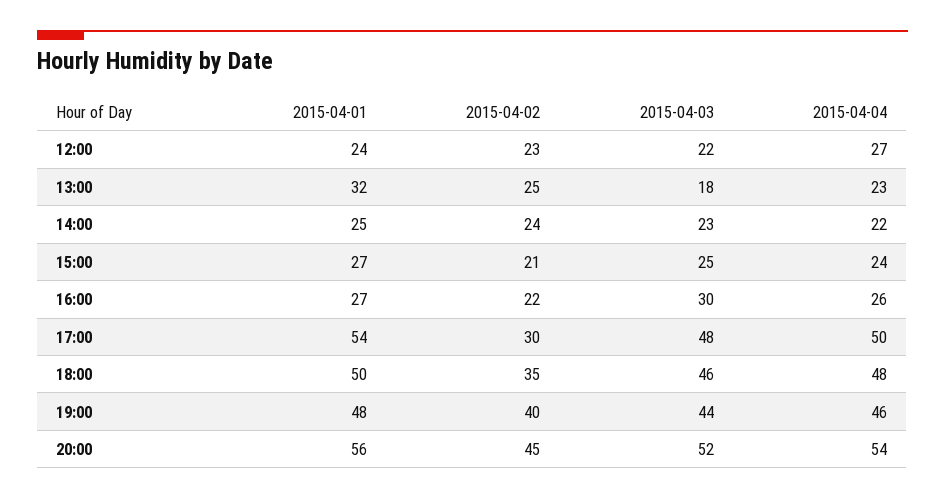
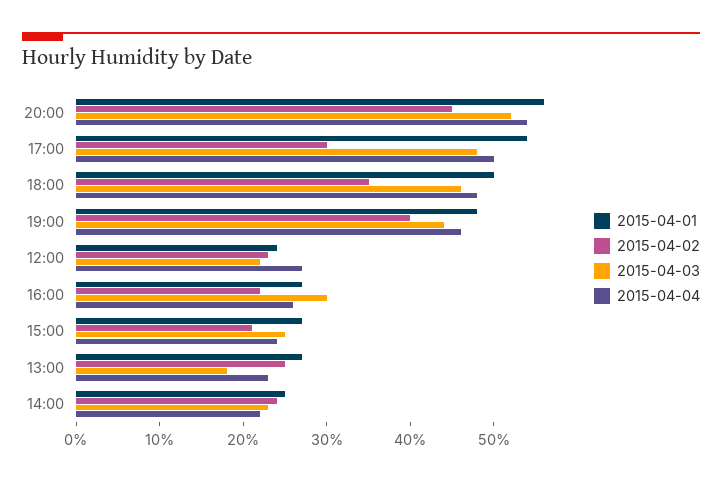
  {
    "2015-04-01": {
      "12:00": 24,
-     "13:00": 32,
+     "13:00": 27,
      "14:00": 25,
      "15:00": 27,
      "16:00": 27,
      "17:00": 54,
      "18:00": 50,
      "19:00": 48,
      "20:00": 56
    },
    "2015-04-02": {
      "12:00": 23,
      "13:00": 25,
      "14:00": 24,
      "15:00": 21,
      "16:00": 22,
      "17:00": 30,
      "18:00": 35,
      "19:00": 40,
      "20:00": 45
    },
    "2015-04-03": {
      "12:00": 22,
      "13:00": 18,
      "14:00": 23,
      "15:00": 25,
      "16:00": 30,
      "17:00": 48,
      "18:00": 46,
      "19:00": 44,
      "20:00": 52
    },
    "2015-04-04": {
      "12:00": 27,
      "13:00": 23,
      "14:00": 22,
      "15:00": 24,
      "16:00": 26,
      "17:00": 50,
      "18:00": 48,
      "19:00": 46,
      "20:00": 54
    }
  }

